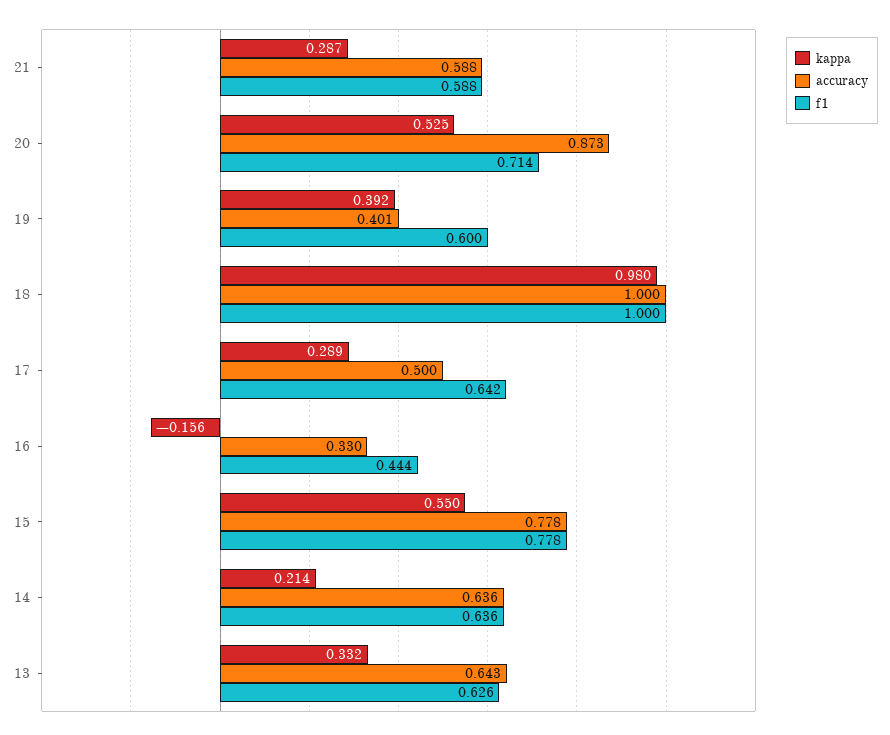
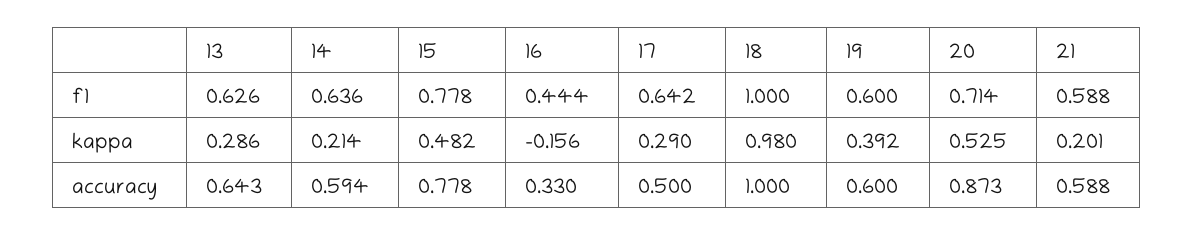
  {
    "kappa": {
-     "21": 0.287,
+     "21": 0.201,
      "20": 0.525,
      "19": 0.392,
      "18": 0.98,
-     "17": 0.289,
+     "17": 0.29,
      "16": -0.156,
-     "15": 0.55,
+     "15": 0.482,
      "14": 0.214,
-     "13": 0.332
+     "13": 0.286
    },
    "accuracy": {
      "21": 0.588,
      "20": 0.873,
-     "19": 0.401,
+     "19": 0.6,
      "18": 1,
      "17": 0.5,
      "16": 0.33,
      "15": 0.778,
-     "14": 0.636,
+     "14": 0.594,
      "13": 0.643
    },
    "f1": {
      "21": 0.588,
      "20": 0.714,
      "19": 0.6,
      "18": 1,
      "17": 0.642,
      "16": 0.444,
      "15": 0.778,
      "14": 0.636,
      "13": 0.626
    }
  }

